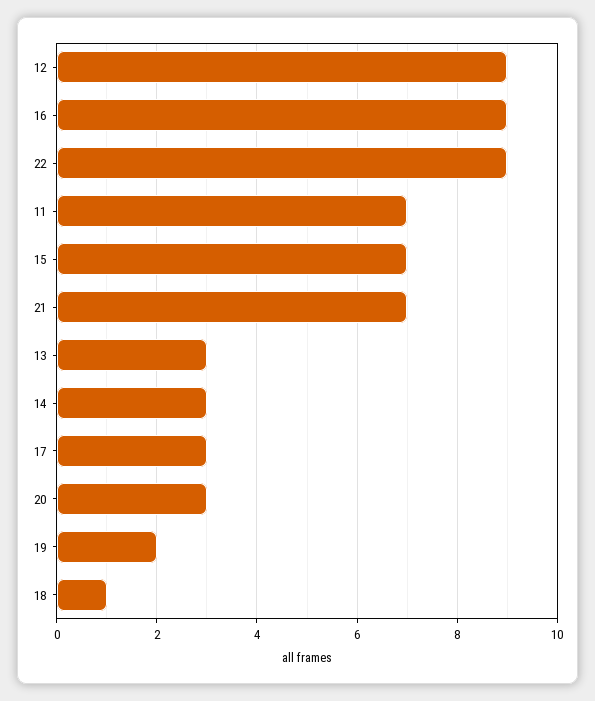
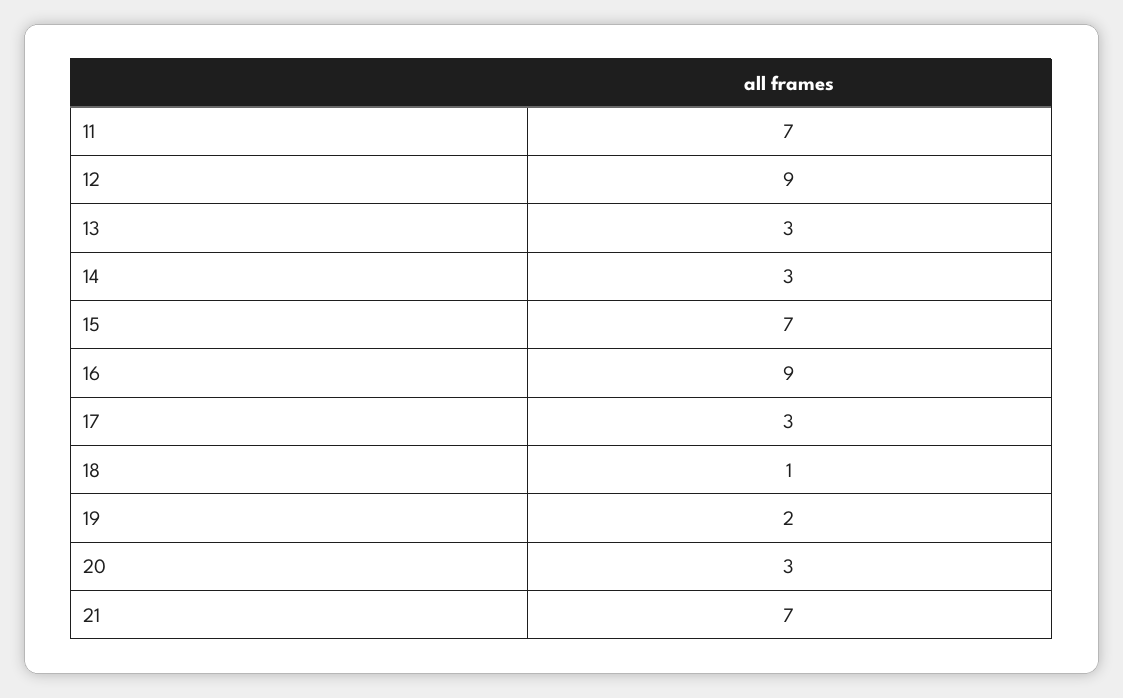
  {
    "12": 9,
    "16": 9,
-   "22": 9,
    "11": 7,
    "15": 7,
    "21": 7,
    "13": 3,
    "14": 3,
    "17": 3,
    "20": 3,
    "19": 2,
    "18": 1
  }

